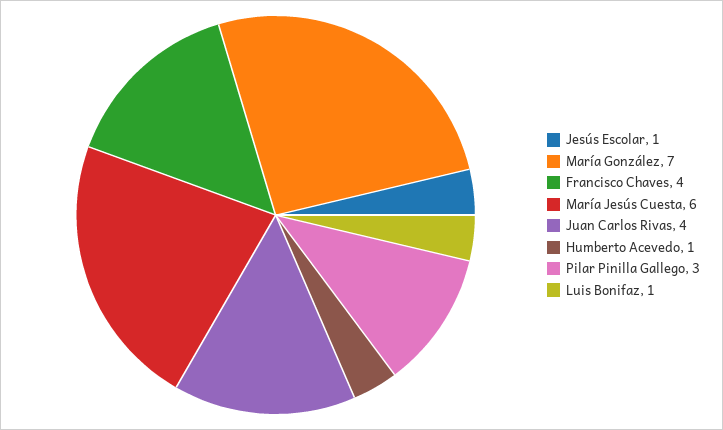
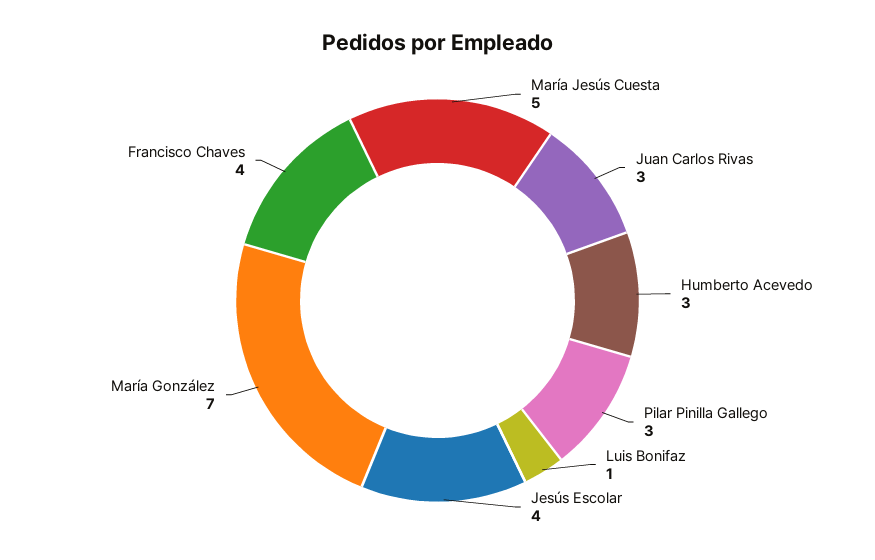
  {
-   "Jesús Escolar": 1,
+   "Jesús Escolar": 4,
    "María González": 7,
    "Francisco Chaves": 4,
-   "María Jesús Cuesta": 6,
+   "María Jesús Cuesta": 5,
-   "Juan Carlos Rivas": 4,
+   "Juan Carlos Rivas": 3,
-   "Humberto Acevedo": 1,
+   "Humberto Acevedo": 3,
    "Pilar Pinilla Gallego": 3,
    "Luis Bonifaz": 1
  }

